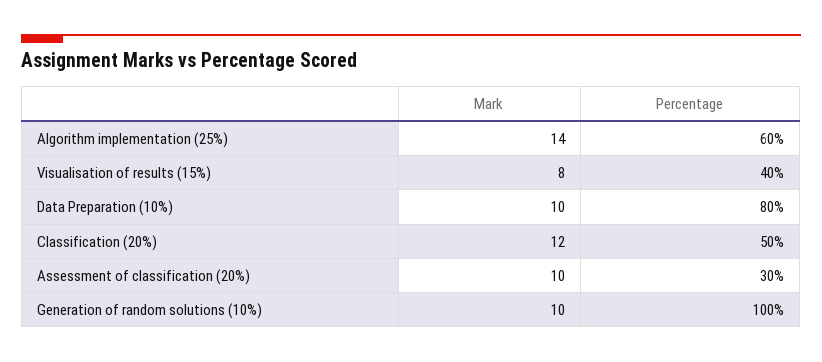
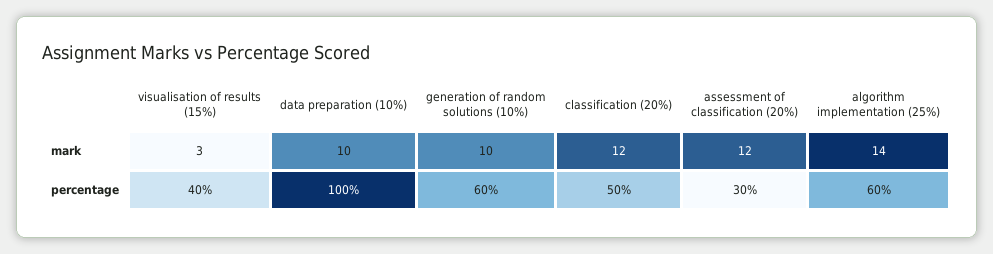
  {
    "Mark": {
      "Algorithm implementation (25%)": 14,
-     "Visualisation of results (15%)": 8,
+     "Visualisation of results (15%)": 3,
      "Data Preparation (10%)": 10,
      "Classification (20%)": 12,
-     "Assessment of classification (20%)": 10,
+     "Assessment of classification (20%)": 12,
      "Generation of random solutions (10%)": 10
    },
    "Percentage": {
      "Algorithm implementation (25%)": 60,
      "Visualisation of results (15%)": 40,
-     "Data Preparation (10%)": 80,
+     "Data Preparation (10%)": 100,
      "Classification (20%)": 50,
      "Assessment of classification (20%)": 30,
-     "Generation of random solutions (10%)": 100
+     "Generation of random solutions (10%)": 60
    }
  }

